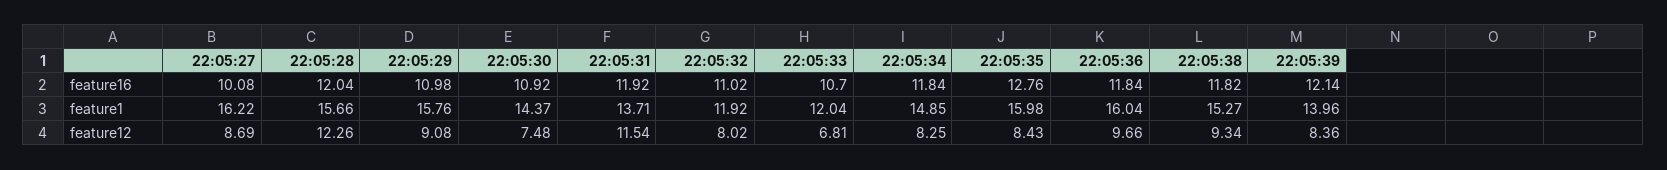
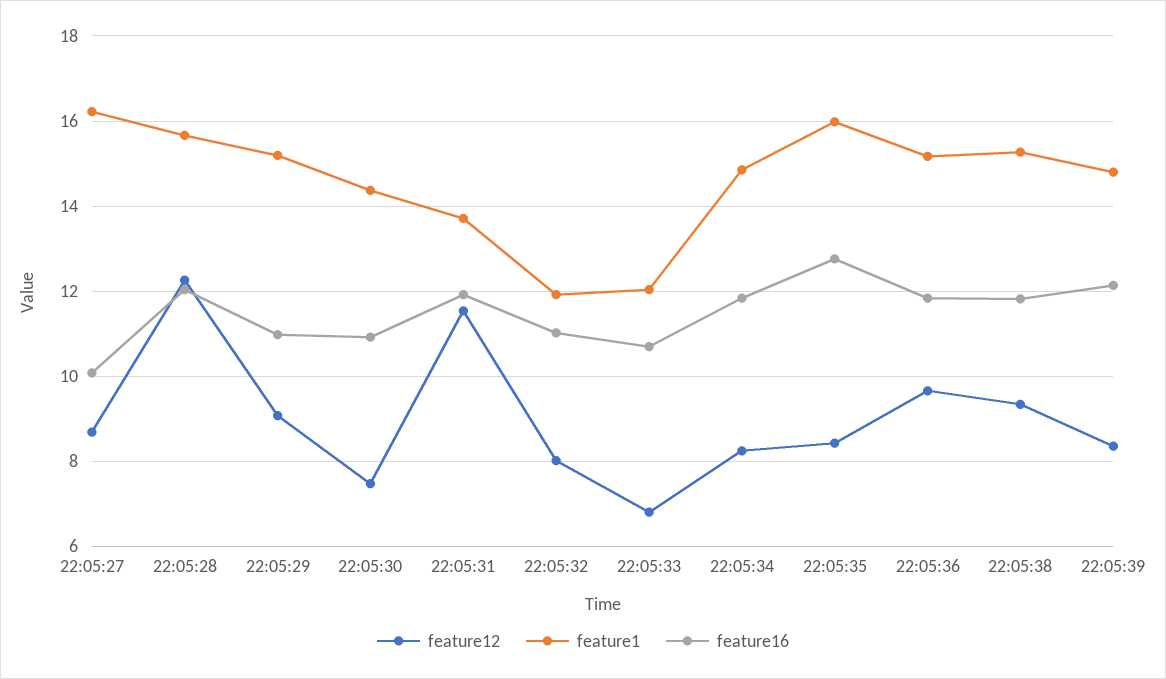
  {
    "feature16": {
      "22:05:27": 10.08,
      "22:05:28": 12.04,
      "22:05:29": 10.98,
      "22:05:30": 10.92,
      "22:05:31": 11.92,
      "22:05:32": 11.02,
      "22:05:33": 10.7,
      "22:05:34": 11.84,
      "22:05:35": 12.76,
      "22:05:36": 11.84,
      "22:05:38": 11.82,
      "22:05:39": 12.14
    },
    "feature1": {
      "22:05:27": 16.22,
      "22:05:28": 15.66,
-     "22:05:29": 15.76,
+     "22:05:29": 15.2,
      "22:05:30": 14.37,
      "22:05:31": 13.71,
      "22:05:32": 11.92,
      "22:05:33": 12.04,
      "22:05:34": 14.85,
      "22:05:35": 15.98,
-     "22:05:36": 16.04,
+     "22:05:36": 15.2,
      "22:05:38": 15.27,
-     "22:05:39": 13.96
+     "22:05:39": 14.8
    },
    "feature12": {
      "22:05:27": 8.69,
      "22:05:28": 12.26,
      "22:05:29": 9.08,
      "22:05:30": 7.48,
      "22:05:31": 11.54,
      "22:05:32": 8.02,
      "22:05:33": 6.81,
      "22:05:34": 8.25,
      "22:05:35": 8.43,
      "22:05:36": 9.66,
      "22:05:38": 9.34,
      "22:05:39": 8.36
    }
  }

